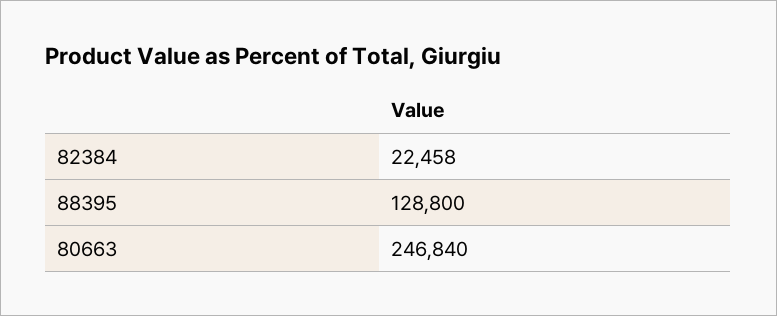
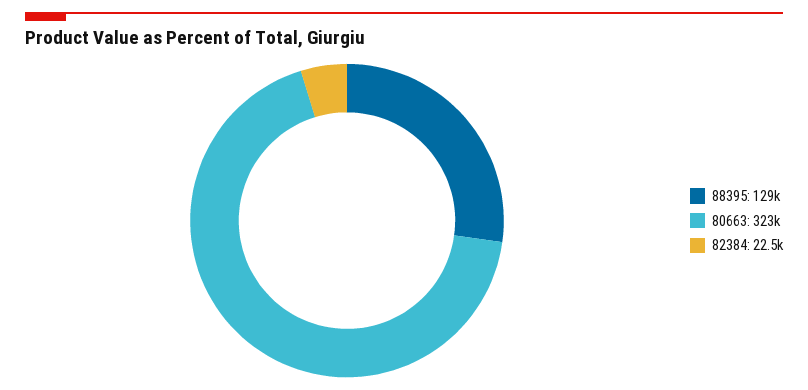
  {
    "82384": 22458,
    "88395": 128800,
-   "80663": 246840
+   "80663": 323000
  }

